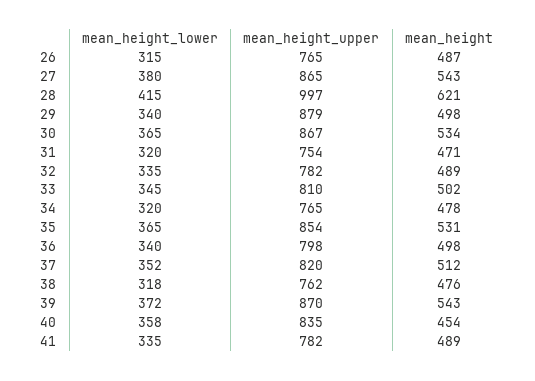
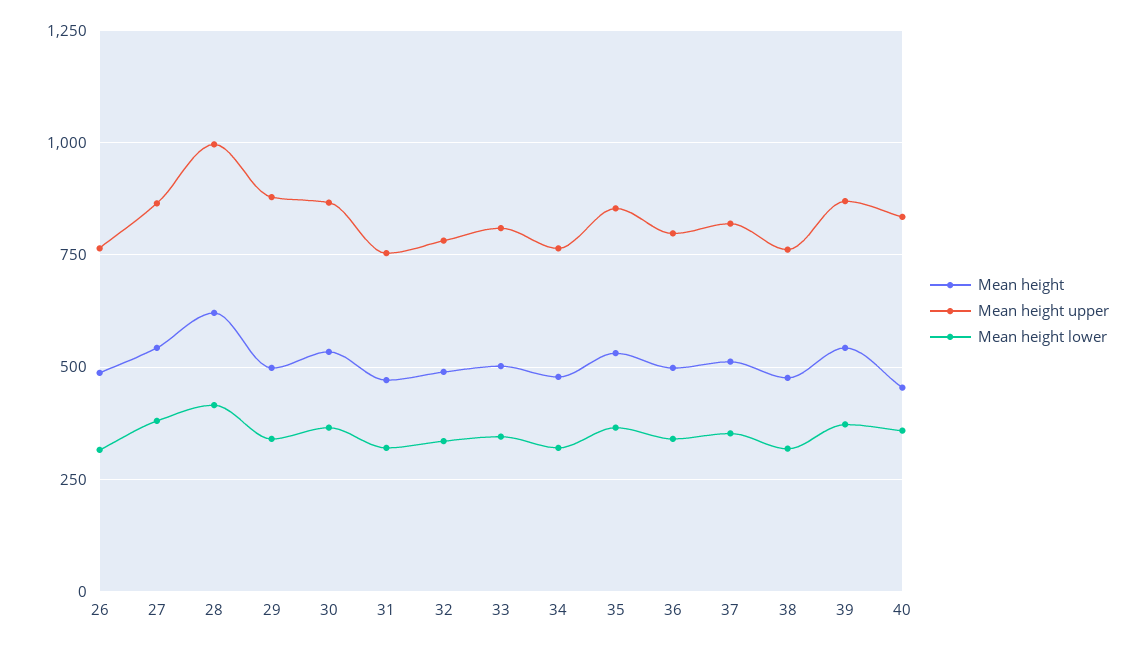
  {
    "mean_height_lower": {
      "26": 315,
      "27": 380,
      "28": 415,
      "29": 340,
      "30": 365,
      "31": 320,
      "32": 335,
      "33": 345,
      "34": 320,
      "35": 365,
      "36": 340,
      "37": 352,
      "38": 318,
      "39": 372,
-     "40": 358,
+     "40": 358
-     "41": 335
    },
    "mean_height_upper": {
      "26": 765,
      "27": 865,
      "28": 997,
      "29": 879,
      "30": 867,
      "31": 754,
      "32": 782,
      "33": 810,
      "34": 765,
      "35": 854,
      "36": 798,
      "37": 820,
      "38": 762,
      "39": 870,
-     "40": 835,
+     "40": 835
-     "41": 782
    },
    "mean_height": {
      "26": 487,
      "27": 543,
      "28": 621,
      "29": 498,
      "30": 534,
      "31": 471,
      "32": 489,
      "33": 502,
      "34": 478,
      "35": 531,
      "36": 498,
      "37": 512,
      "38": 476,
      "39": 543,
-     "40": 454,
+     "40": 454
-     "41": 489
    }
  }

